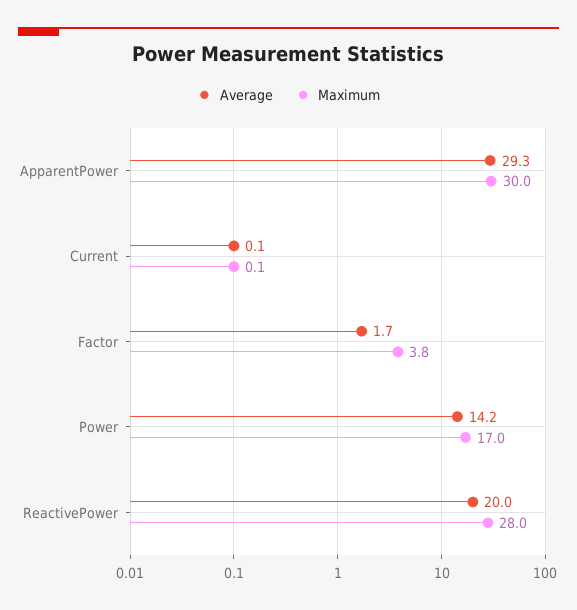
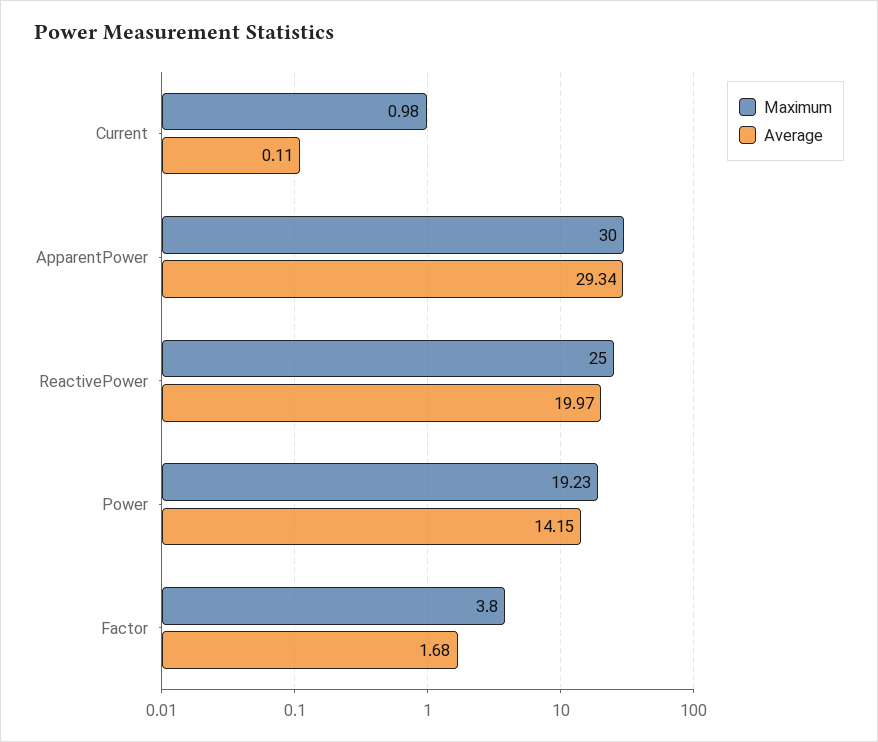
  {
    "Average": {
      "ApparentPower": 29.34,
      "Current": 0.11,
      "Factor": 1.68,
      "Power": 14.15,
      "ReactivePower": 19.97
    },
    "Maximum": {
      "ApparentPower": 30,
-     "Current": 0.1,
+     "Current": 0.98,
      "Factor": 3.8,
-     "Power": 17,
+     "Power": 19.23,
-     "ReactivePower": 28
+     "ReactivePower": 25
    }
  }

